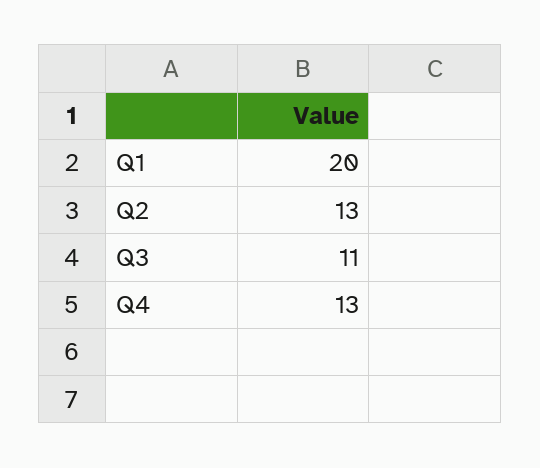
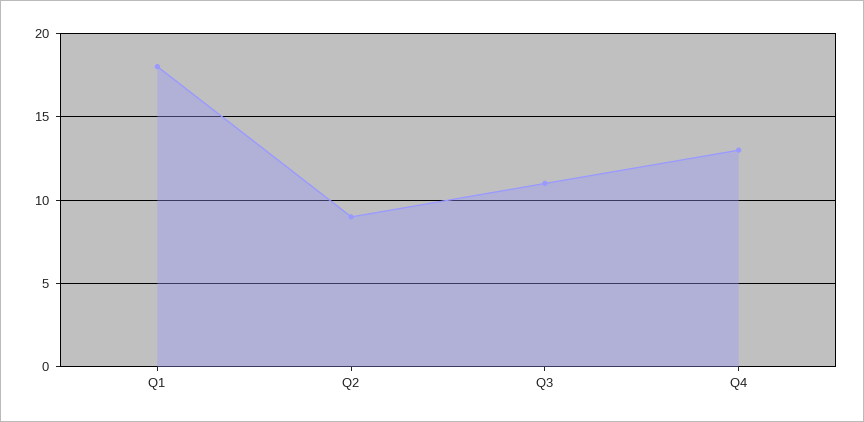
  {
-   "Q1": 20,
+   "Q1": 18,
-   "Q2": 13,
+   "Q2": 9,
    "Q3": 11,
    "Q4": 13
  }

